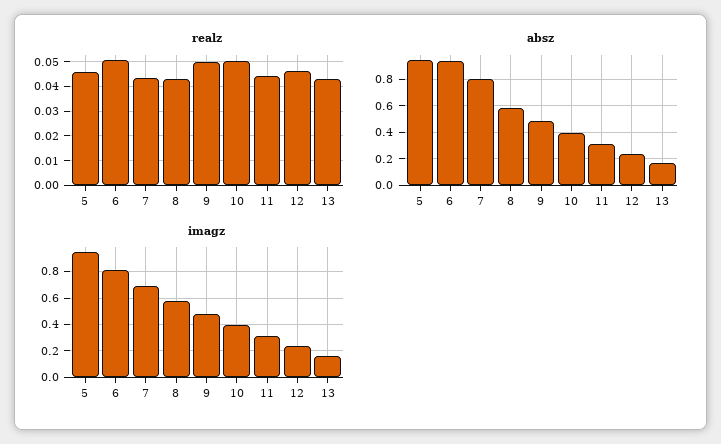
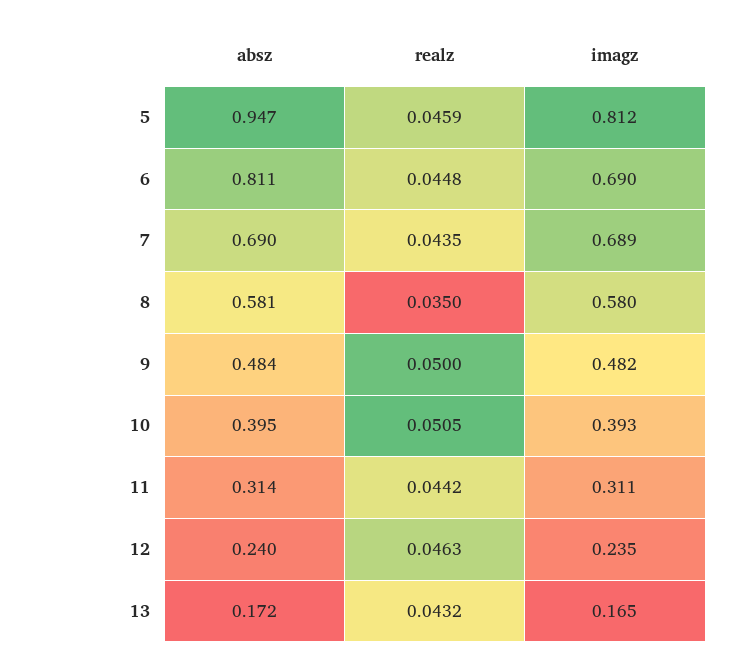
  {
    "realz": {
      "5": 0.0459,
-     "6": 0.05,
+     "6": 0.0448,
      "7": 0.0435,
-     "8": 0.0425,
+     "8": 0.035,
      "9": 0.05,
      "10": 0.0505,
      "11": 0.0442,
      "12": 0.0463,
      "13": 0.0432
    },
    "absz": {
      "5": 0.947,
-     "6": 0.95,
+     "6": 0.811,
-     "7": 0.8,
+     "7": 0.69,
      "8": 0.581,
      "9": 0.484,
      "10": 0.395,
      "11": 0.314,
      "12": 0.24,
      "13": 0.172
    },
    "imagz": {
-     "5": 0.95,
+     "5": 0.812,
-     "6": 0.8,
+     "6": 0.69,
      "7": 0.689,
      "8": 0.58,
      "9": 0.482,
      "10": 0.393,
      "11": 0.311,
      "12": 0.235,
      "13": 0.165
    }
  }

